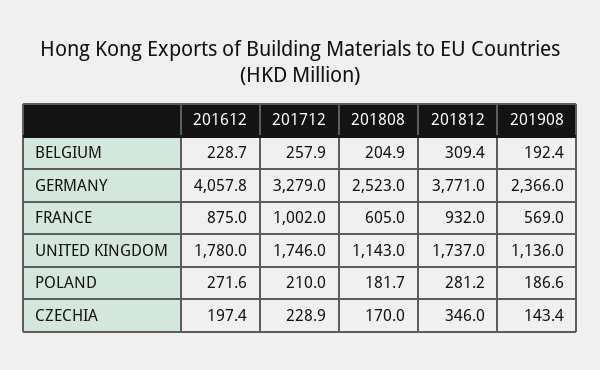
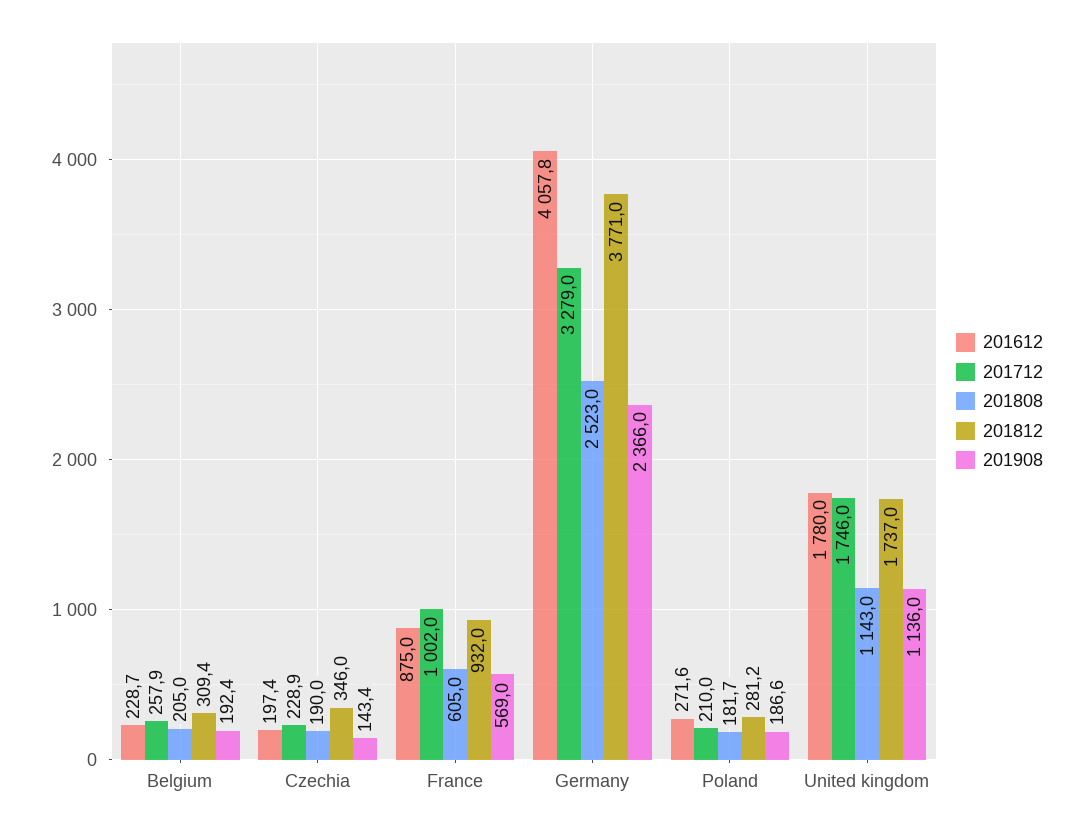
  {
    "201612": {
      "BELGIUM": 228.7,
      "GERMANY": 4057.8,
      "FRANCE": 875,
      "UNITED KINGDOM": 1780,
      "POLAND": 271.6,
      "CZECHIA": 197.4
    },
    "201712": {
      "BELGIUM": 257.9,
      "GERMANY": 3279,
      "FRANCE": 1002,
      "UNITED KINGDOM": 1746,
      "POLAND": 210,
      "CZECHIA": 228.9
    },
    "201808": {
-     "BELGIUM": 204.9,
+     "BELGIUM": 205,
      "GERMANY": 2523,
      "FRANCE": 605,
      "UNITED KINGDOM": 1143,
      "POLAND": 181.7,
-     "CZECHIA": 170
+     "CZECHIA": 190
    },
    "201812": {
      "BELGIUM": 309.4,
      "GERMANY": 3771,
      "FRANCE": 932,
      "UNITED KINGDOM": 1737,
      "POLAND": 281.2,
      "CZECHIA": 346
    },
    "201908": {
      "BELGIUM": 192.4,
      "GERMANY": 2366,
      "FRANCE": 569,
      "UNITED KINGDOM": 1136,
      "POLAND": 186.6,
      "CZECHIA": 143.4
    }
  }

